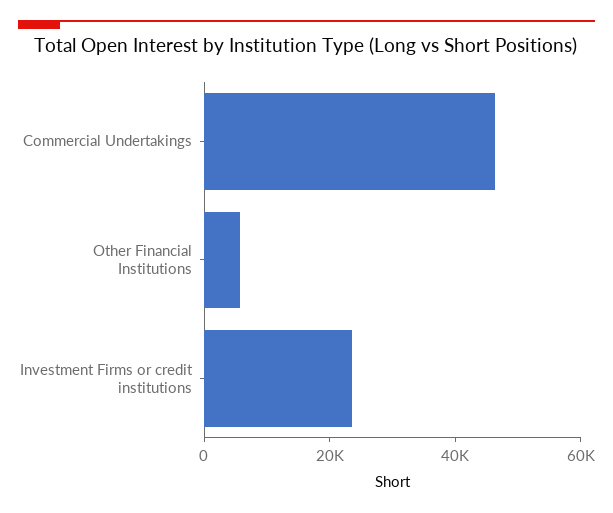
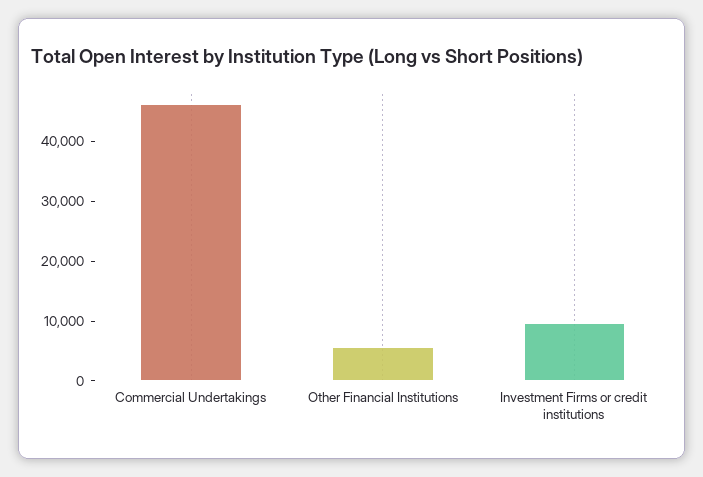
  {
    "Commercial Undertakings": 46000,
    "Other Financial Institutions": 6000,
-   "Investment Firms or credit institutions": 25000
+   "Investment Firms or credit institutions": 10000
  }

